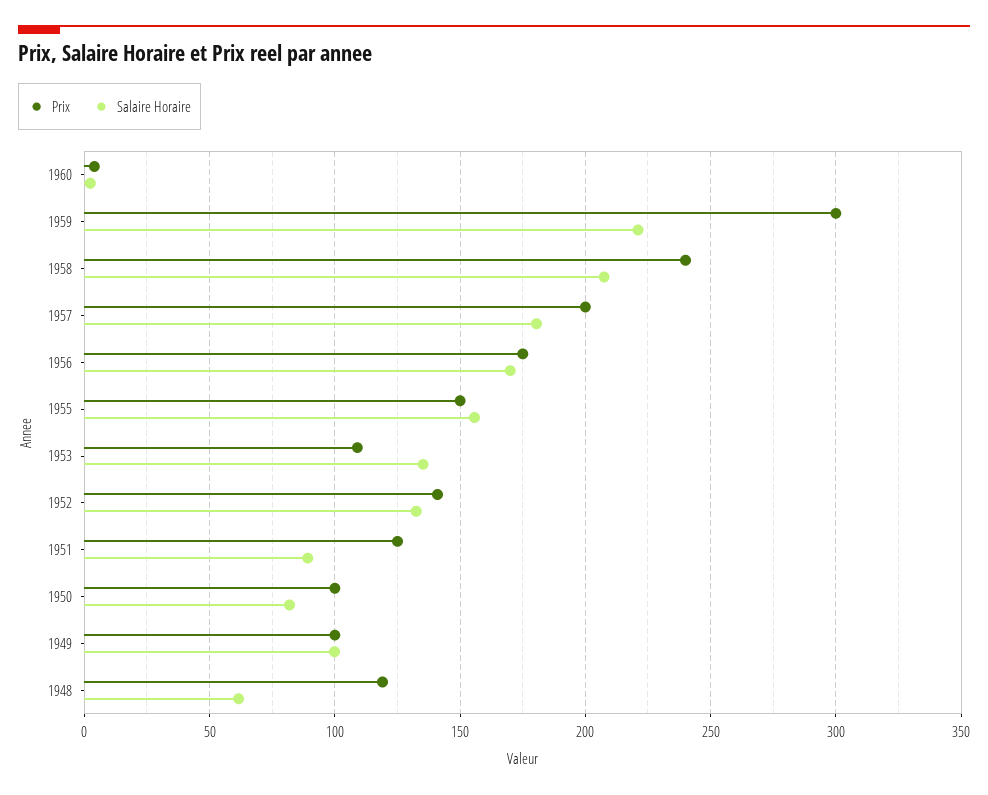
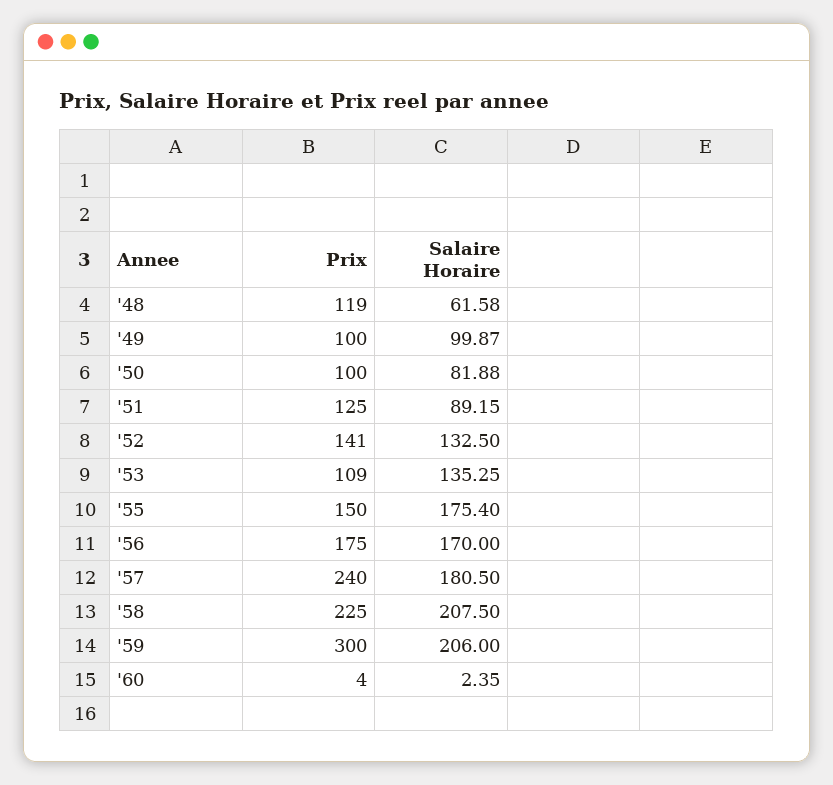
  {
    "Prix": {
      "1960": 4,
      "1959": 300,
-     "1958": 240,
+     "1958": 225,
-     "1957": 200,
+     "1957": 240,
      "1956": 175,
      "1955": 150,
      "1953": 109,
      "1952": 141,
      "1951": 125,
      "1950": 100,
      "1949": 100,
      "1948": 119
    },
    "Salaire Horaire": {
      "1960": 2.35,
-     "1959": 220,
+     "1959": 206,
      "1958": 207.5,
      "1957": 180.5,
      "1956": 170,
-     "1955": 155,
+     "1955": 175.4,
      "1953": 135.25,
      "1952": 132.5,
      "1951": 89.15,
      "1950": 81.88,
      "1949": 99.87,
      "1948": 61.58
    }
  }

